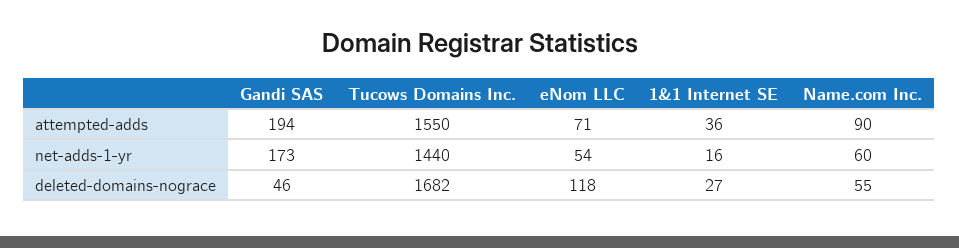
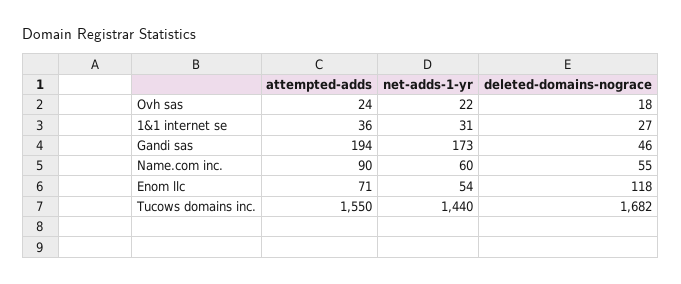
  {
    "Gandi SAS": {
      "attempted-adds": 194,
      "net-adds-1-yr": 173,
      "deleted-domains-nograce": 46
    },
    "Tucows Domains Inc.": {
      "attempted-adds": 1550,
      "net-adds-1-yr": 1440,
      "deleted-domains-nograce": 1682
    },
    "eNom LLC": {
      "attempted-adds": 71,
      "net-adds-1-yr": 54,
      "deleted-domains-nograce": 118
    },
    "1&1 Internet SE": {
      "attempted-adds": 36,
-     "net-adds-1-yr": 16,
+     "net-adds-1-yr": 31,
      "deleted-domains-nograce": 27
    },
    "Name.com Inc.": {
      "attempted-adds": 90,
      "net-adds-1-yr": 60,
      "deleted-domains-nograce": 55
-   }
+   },
+   "Ovh sas": {
+     "attempted-adds": 24,
+     "net-adds-1-yr": 22,
+     "deleted-domains-nograce": 18
+   }
  }

